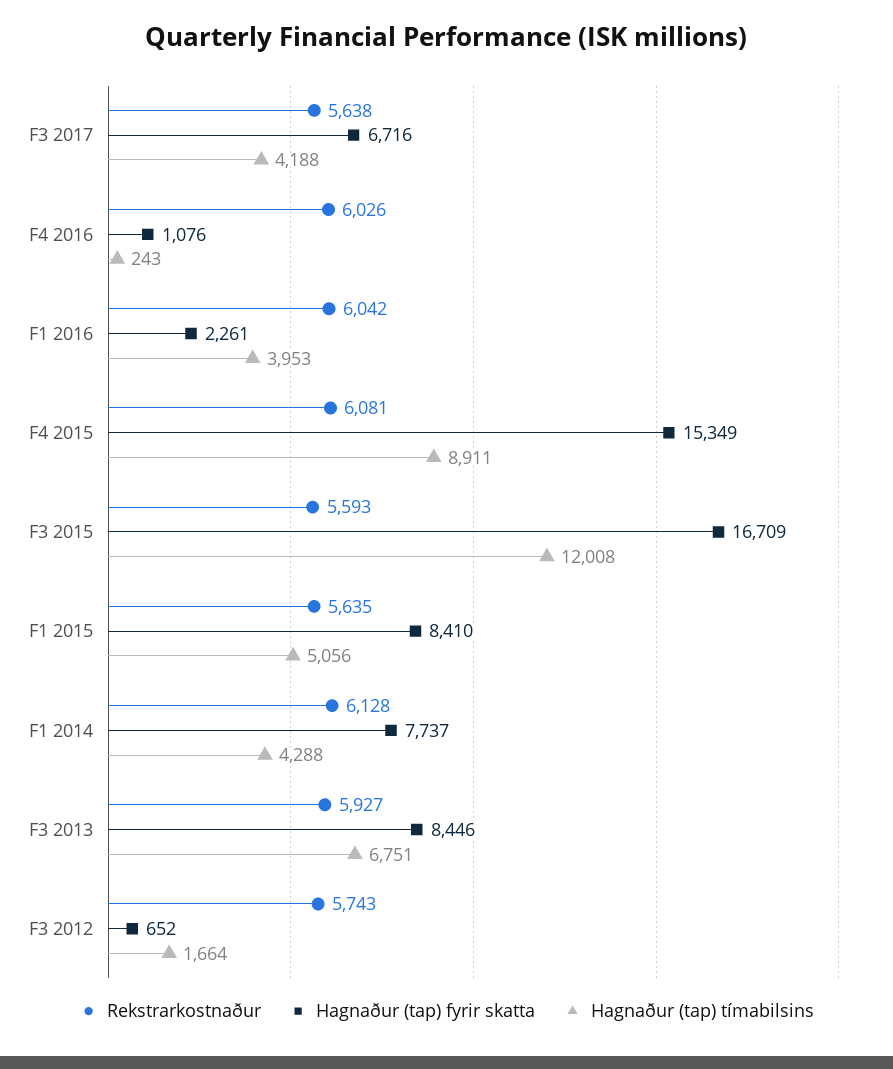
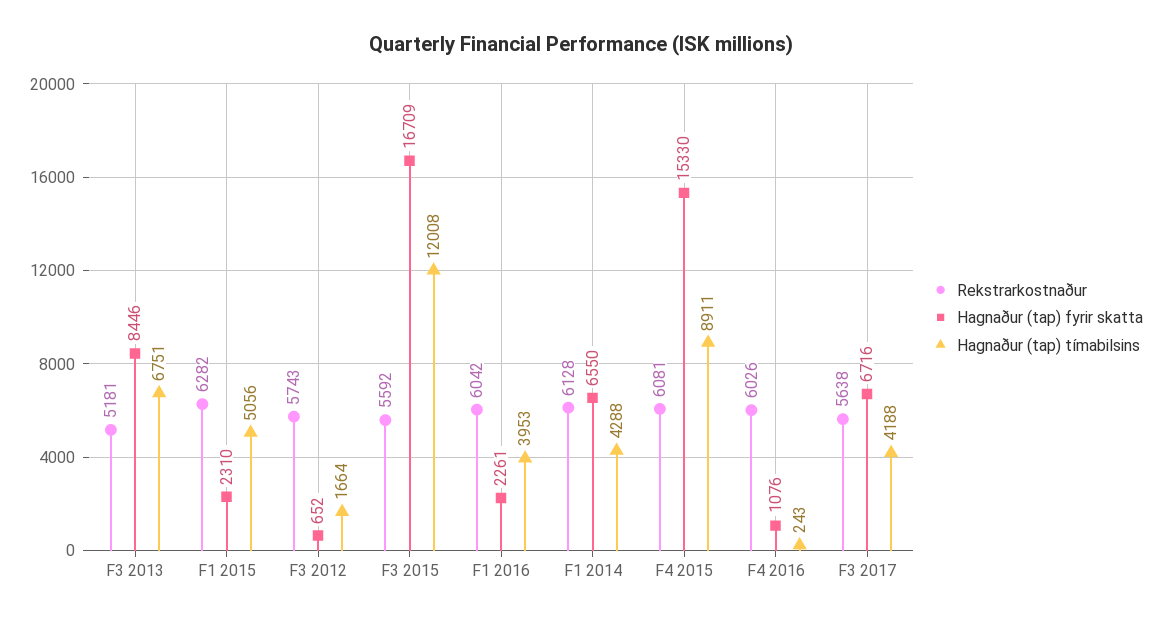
  {
    "Rekstrarkostnaður": {
      "F3 2017": 5638,
      "F4 2016": 6026,
      "F1 2016": 6042,
      "F4 2015": 6081,
-     "F3 2015": 5593,
+     "F3 2015": 5592,
-     "F1 2015": 5635,
+     "F1 2015": 6282,
      "F1 2014": 6128,
-     "F3 2013": 5927,
+     "F3 2013": 5181,
      "F3 2012": 5743
    },
    "Hagnaður (tap) fyrir skatta": {
      "F3 2017": 6716,
      "F4 2016": 1076,
      "F1 2016": 2261,
-     "F4 2015": 15349,
+     "F4 2015": 15330,
      "F3 2015": 16709,
-     "F1 2015": 8410,
+     "F1 2015": 2310,
-     "F1 2014": 7737,
+     "F1 2014": 6550,
      "F3 2013": 8446,
      "F3 2012": 652
    },
    "Hagnaður (tap) tímabilsins": {
      "F3 2017": 4188,
      "F4 2016": 243,
      "F1 2016": 3953,
      "F4 2015": 8911,
      "F3 2015": 12008,
      "F1 2015": 5056,
      "F1 2014": 4288,
      "F3 2013": 6751,
      "F3 2012": 1664
    }
  }

